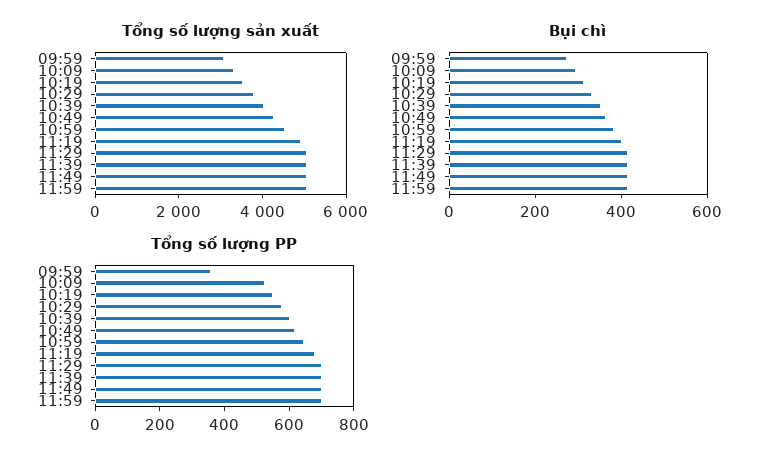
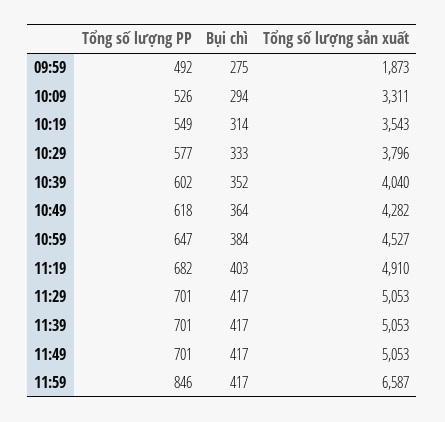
  {
    "Tổng số lượng sản xuất": {
-     "09:59": 3000,
+     "09:59": 1873,
      "10:09": 3311,
      "10:19": 3543,
      "10:29": 3796,
      "10:39": 4040,
      "10:49": 4282,
      "10:59": 4527,
      "11:19": 4910,
      "11:29": 5053,
      "11:39": 5053,
      "11:49": 5053,
-     "11:59": 5000
+     "11:59": 6587
    },
    "Bụi chì": {
      "09:59": 275,
      "10:09": 294,
      "10:19": 314,
      "10:29": 333,
      "10:39": 352,
      "10:49": 364,
      "10:59": 384,
      "11:19": 403,
      "11:29": 417,
      "11:39": 417,
      "11:49": 417,
      "11:59": 417
    },
    "Tổng số lượng PP": {
-     "09:59": 350,
+     "09:59": 492,
      "10:09": 526,
      "10:19": 549,
      "10:29": 577,
      "10:39": 602,
      "10:49": 618,
      "10:59": 647,
      "11:19": 682,
      "11:29": 701,
      "11:39": 701,
      "11:49": 701,
-     "11:59": 700
+     "11:59": 846
    }
  }

